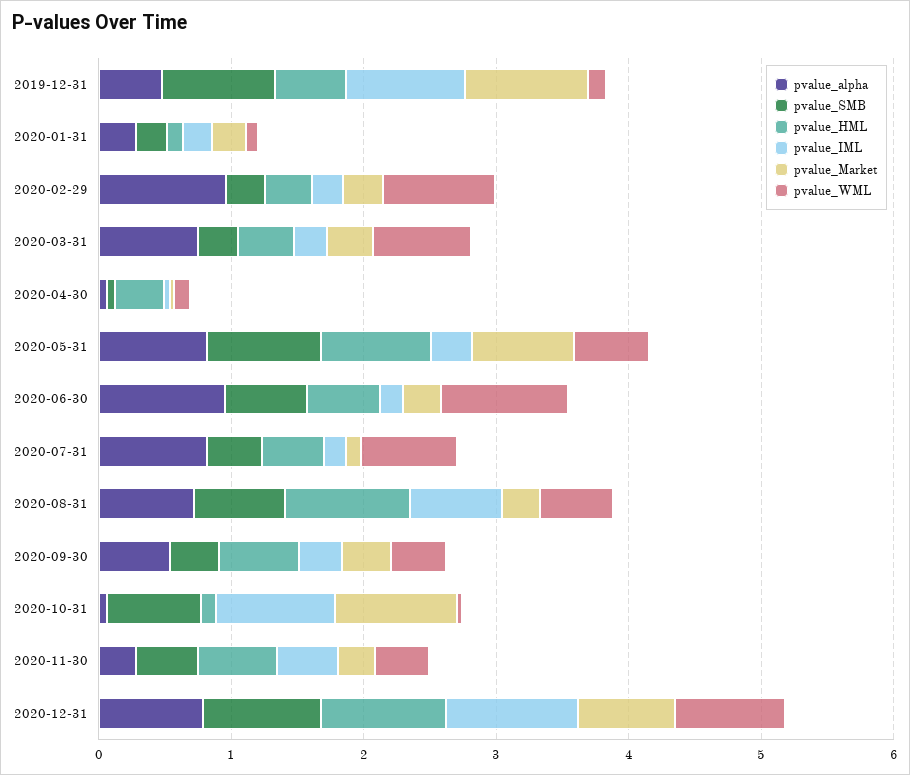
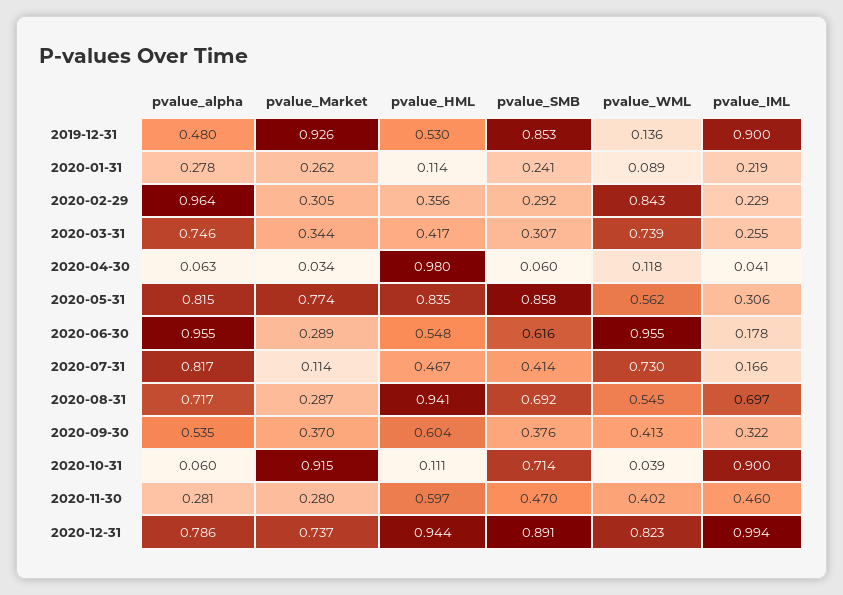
  {
    "pvalue_alpha": {
      "2019-12-31": 0.48,
      "2020-01-31": 0.278,
      "2020-02-29": 0.964,
      "2020-03-31": 0.746,
      "2020-04-30": 0.063,
      "2020-05-31": 0.815,
      "2020-06-30": 0.955,
      "2020-07-31": 0.817,
      "2020-08-31": 0.717,
      "2020-09-30": 0.535,
      "2020-10-31": 0.06,
      "2020-11-30": 0.281,
      "2020-12-31": 0.786
    },
    "pvalue_SMB": {
      "2019-12-31": 0.853,
      "2020-01-31": 0.241,
      "2020-02-29": 0.292,
      "2020-03-31": 0.307,
      "2020-04-30": 0.06,
      "2020-05-31": 0.858,
      "2020-06-30": 0.616,
      "2020-07-31": 0.414,
      "2020-08-31": 0.692,
      "2020-09-30": 0.376,
      "2020-10-31": 0.714,
      "2020-11-30": 0.47,
      "2020-12-31": 0.891
    },
    "pvalue_HML": {
      "2019-12-31": 0.53,
      "2020-01-31": 0.114,
      "2020-02-29": 0.356,
      "2020-03-31": 0.417,
-     "2020-04-30": 0.4,
+     "2020-04-30": 0.98,
      "2020-05-31": 0.835,
      "2020-06-30": 0.548,
      "2020-07-31": 0.467,
      "2020-08-31": 0.941,
      "2020-09-30": 0.604,
      "2020-10-31": 0.111,
      "2020-11-30": 0.597,
      "2020-12-31": 0.944
    },
    "pvalue_IML": {
      "2019-12-31": 0.9,
      "2020-01-31": 0.219,
      "2020-02-29": 0.229,
      "2020-03-31": 0.255,
      "2020-04-30": 0.041,
      "2020-05-31": 0.306,
      "2020-06-30": 0.178,
      "2020-07-31": 0.166,
      "2020-08-31": 0.697,
      "2020-09-30": 0.322,
      "2020-10-31": 0.9,
      "2020-11-30": 0.46,
      "2020-12-31": 0.994
    },
    "pvalue_Market": {
      "2019-12-31": 0.926,
      "2020-01-31": 0.262,
      "2020-02-29": 0.305,
      "2020-03-31": 0.344,
      "2020-04-30": 0.034,
      "2020-05-31": 0.774,
      "2020-06-30": 0.289,
      "2020-07-31": 0.114,
      "2020-08-31": 0.287,
      "2020-09-30": 0.37,
      "2020-10-31": 0.915,
      "2020-11-30": 0.28,
      "2020-12-31": 0.737
    },
    "pvalue_WML": {
      "2019-12-31": 0.136,
      "2020-01-31": 0.089,
      "2020-02-29": 0.843,
      "2020-03-31": 0.739,
      "2020-04-30": 0.118,
      "2020-05-31": 0.562,
      "2020-06-30": 0.955,
      "2020-07-31": 0.73,
      "2020-08-31": 0.545,
      "2020-09-30": 0.413,
      "2020-10-31": 0.039,
      "2020-11-30": 0.402,
      "2020-12-31": 0.823
    }
  }

